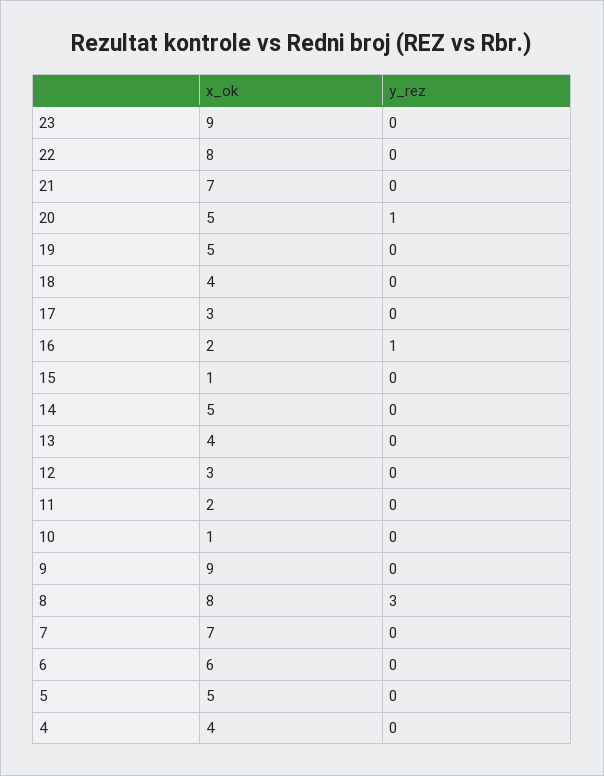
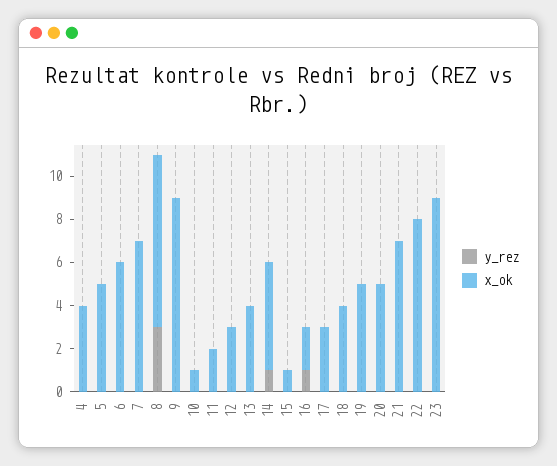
  {
    "x_ok": {
      "23": 9,
      "22": 8,
      "21": 7,
      "20": 5,
      "19": 5,
      "18": 4,
      "17": 3,
      "16": 2,
      "15": 1,
      "14": 5,
      "13": 4,
      "12": 3,
      "11": 2,
      "10": 1,
      "9": 9,
      "8": 8,
      "7": 7,
      "6": 6,
      "5": 5,
      "4": 4
    },
    "y_rez": {
      "23": 0,
      "22": 0,
      "21": 0,
-     "20": 1,
+     "20": 0,
      "19": 0,
      "18": 0,
      "17": 0,
      "16": 1,
      "15": 0,
-     "14": 0,
+     "14": 1,
      "13": 0,
      "12": 0,
      "11": 0,
      "10": 0,
      "9": 0,
      "8": 3,
      "7": 0,
      "6": 0,
      "5": 0,
      "4": 0
    }
  }

